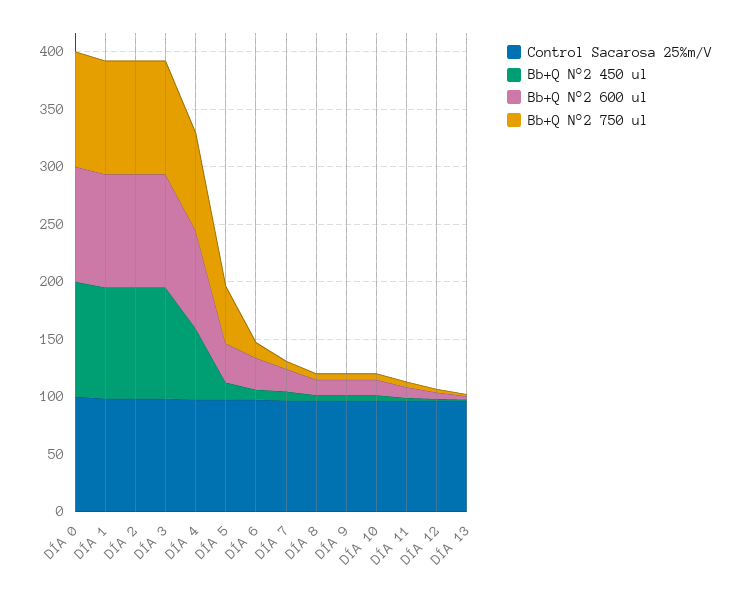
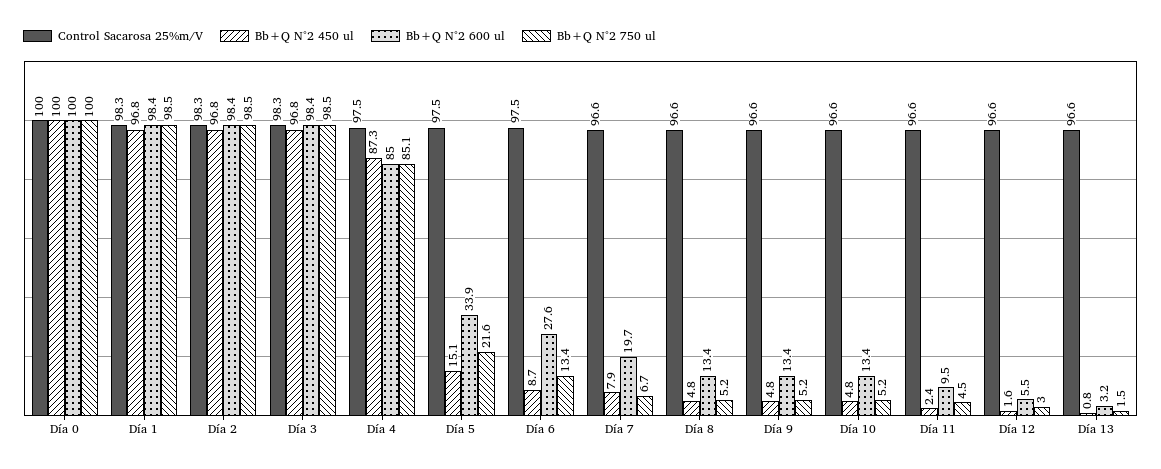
  {
    "Control Sacarosa 25%m/V": {
      "DÍA 0": 100,
      "DÍA 1": 98.3,
      "DÍA 2": 98.3,
      "DÍA 3": 98.3,
      "DÍA 4": 97.5,
      "DÍA 5": 97.5,
      "DÍA 6": 97.5,
      "DÍA 7": 96.6,
      "DÍA 8": 96.6,
      "DÍA 9": 96.6,
      "DÍA 10": 96.6,
      "DÍA 11": 96.6,
      "DÍA 12": 96.6,
      "DÍA 13": 96.6
    },
    "Bb+Q N°2 450 ul": {
      "DÍA 0": 100,
      "DÍA 1": 96.8,
      "DÍA 2": 96.8,
      "DÍA 3": 96.8,
-     "DÍA 4": 60,
+     "DÍA 4": 87.3,
      "DÍA 5": 15.1,
      "DÍA 6": 8.7,
      "DÍA 7": 7.9,
      "DÍA 8": 4.8,
      "DÍA 9": 4.8,
      "DÍA 10": 4.8,
      "DÍA 11": 2.4,
      "DÍA 12": 1.6,
      "DÍA 13": 0.8
    },
    "Bb+Q N°2 600 ul": {
      "DÍA 0": 100,
      "DÍA 1": 98.4,
      "DÍA 2": 98.4,
      "DÍA 3": 98.4,
      "DÍA 4": 85,
      "DÍA 5": 33.9,
      "DÍA 6": 27.6,
      "DÍA 7": 19.7,
      "DÍA 8": 13.4,
      "DÍA 9": 13.4,
      "DÍA 10": 13.4,
      "DÍA 11": 9.5,
      "DÍA 12": 5.5,
      "DÍA 13": 3.2
    },
    "Bb+Q N°2 750 ul": {
      "DÍA 0": 100,
      "DÍA 1": 98.5,
      "DÍA 2": 98.5,
      "DÍA 3": 98.5,
      "DÍA 4": 85.1,
-     "DÍA 5": 50,
+     "DÍA 5": 21.6,
      "DÍA 6": 13.4,
      "DÍA 7": 6.7,
      "DÍA 8": 5.2,
      "DÍA 9": 5.2,
      "DÍA 10": 5.2,
      "DÍA 11": 4.5,
      "DÍA 12": 3,
      "DÍA 13": 1.5
    }
  }

